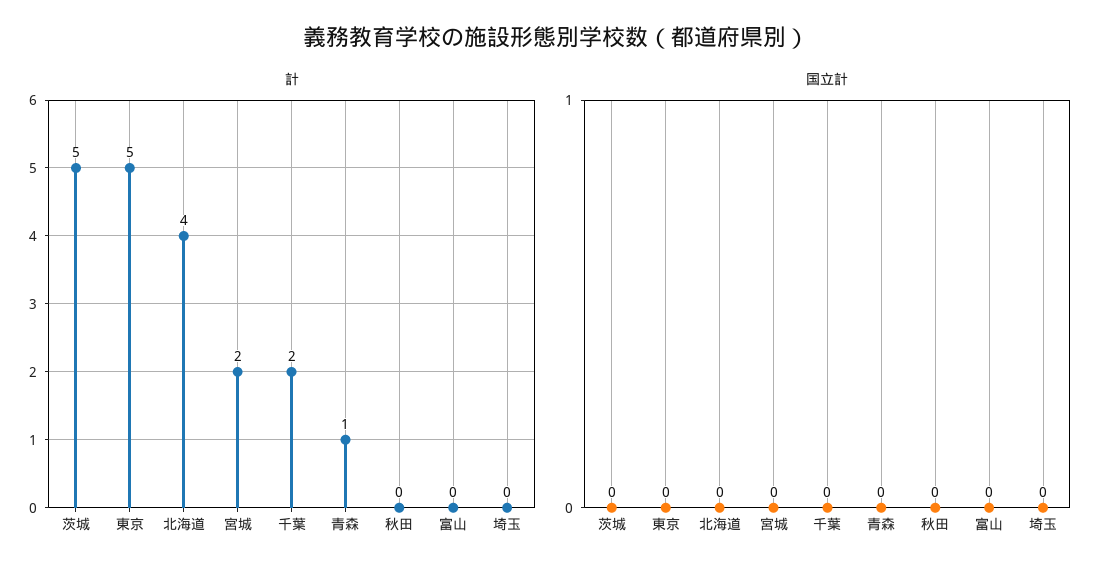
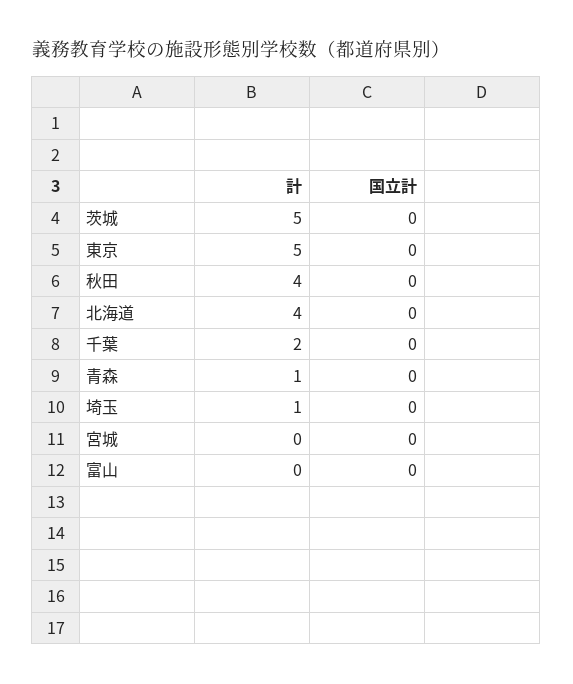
  {
    "計": {
      "茨城": 5,
      "東京": 5,
      "北海道": 4,
-     "宮城": 2,
+     "宮城": 0,
      "千葉": 2,
      "青森": 1,
-     "秋田": 0,
+     "秋田": 4,
      "富山": 0,
-     "埼玉": 0
+     "埼玉": 1
    },
    "国立計": {
      "茨城": 0,
      "東京": 0,
      "北海道": 0,
      "宮城": 0,
      "千葉": 0,
      "青森": 0,
      "秋田": 0,
      "富山": 0,
      "埼玉": 0
    }
  }

